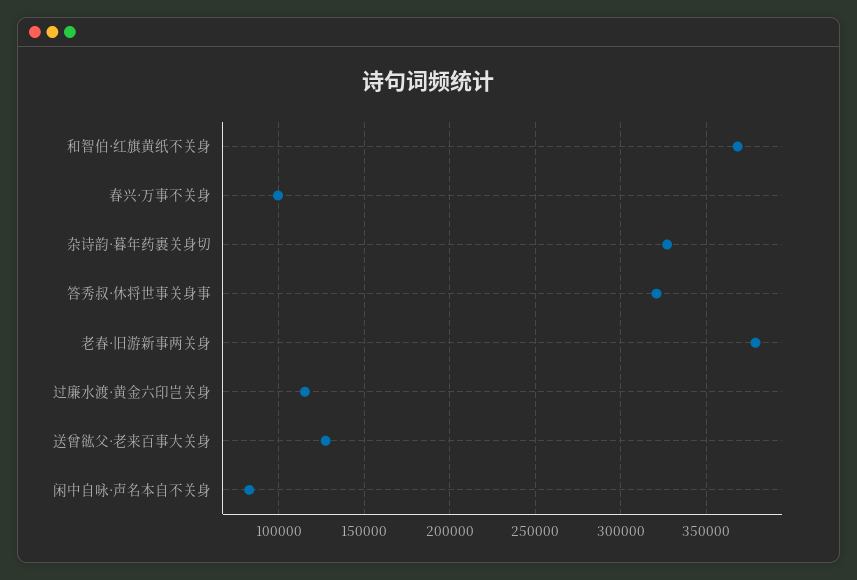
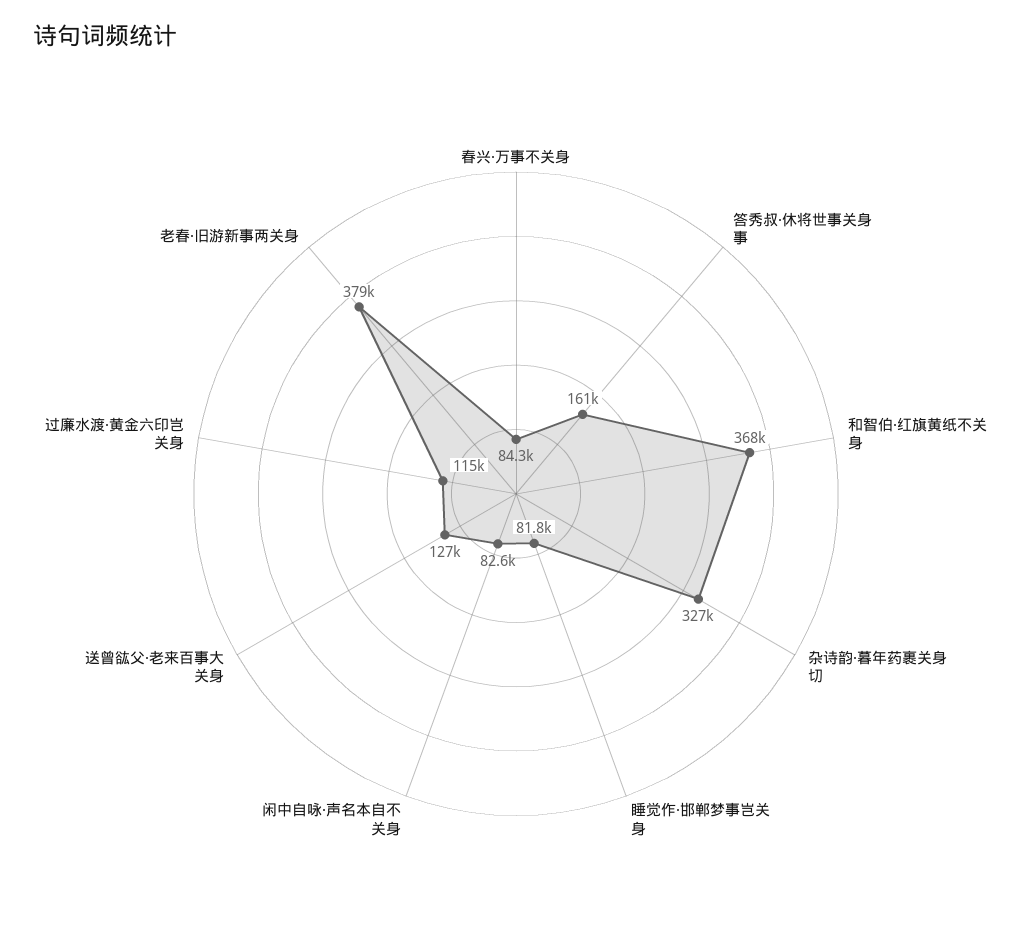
  {
    "和智伯·红旗黄纸不关身": 368000,
-   "春兴·万事不关身": 100000,
+   "春兴·万事不关身": 84300,
    "杂诗韵·暮年药裹关身切": 327000,
-   "答秀叔·休将世事关身事": 320000,
+   "答秀叔·休将世事关身事": 161000,
    "老春·旧游新事两关身": 379000,
    "过廉水渡·黄金六印岂关身": 115000,
    "送曾谹父·老来百事大关身": 127000,
-   "闲中自咏·声名本自不关身": 82600
+   "闲中自咏·声名本自不关身": 82600,
+   "睡觉作·邯郸梦事岂关身": 81800
  }

